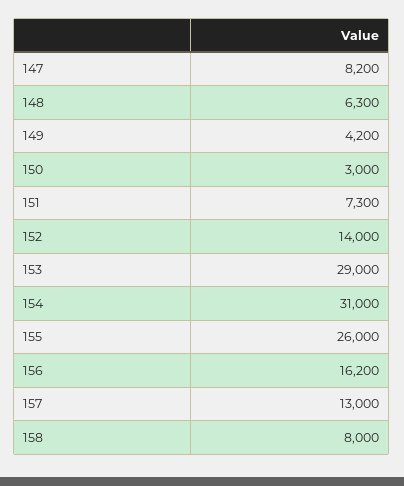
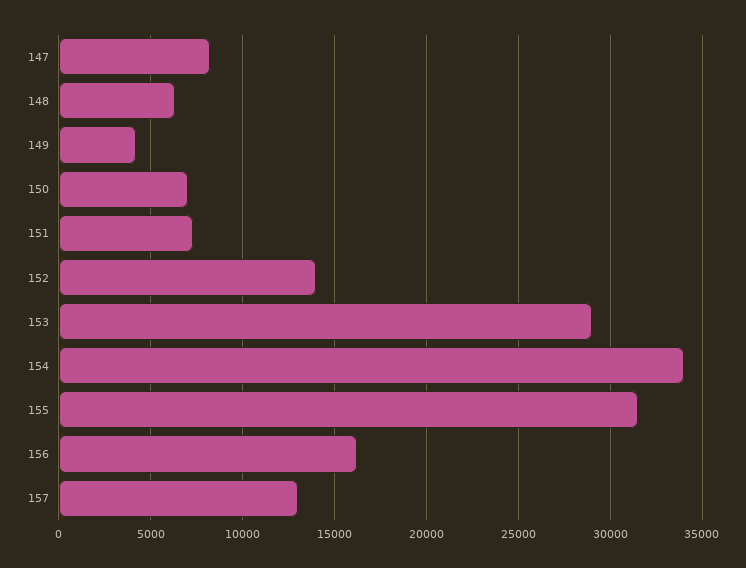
  {
    "147": 8200,
    "148": 6300,
    "149": 4200,
-   "150": 3000,
+   "150": 7000,
    "151": 7300,
    "152": 14000,
    "153": 29000,
-   "154": 31000,
+   "154": 34000,
-   "155": 26000,
+   "155": 31500,
    "156": 16200,
-   "157": 13000,
+   "157": 13000
-   "158": 8000
  }

